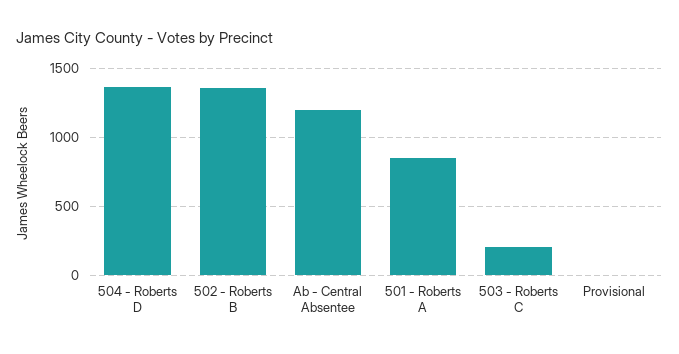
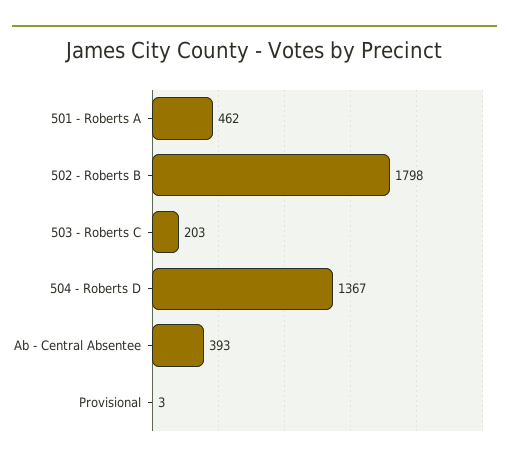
  {
    "504 - Roberts D": 1367,
-   "502 - Roberts B": 1350,
+   "502 - Roberts B": 1798,
-   "Ab - Central Absentee": 1200,
+   "Ab - Central Absentee": 393,
-   "501 - Roberts A": 850,
+   "501 - Roberts A": 462,
    "503 - Roberts C": 203,
    "Provisional": 3
  }

